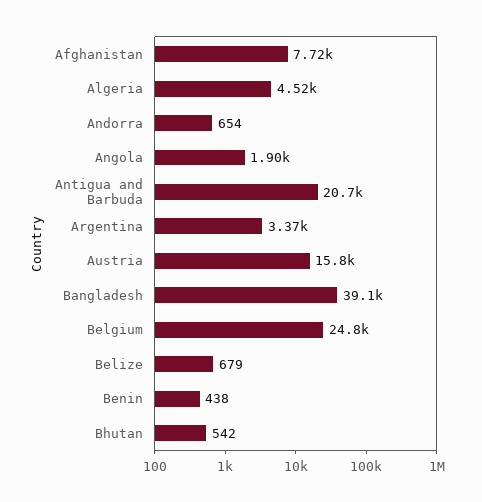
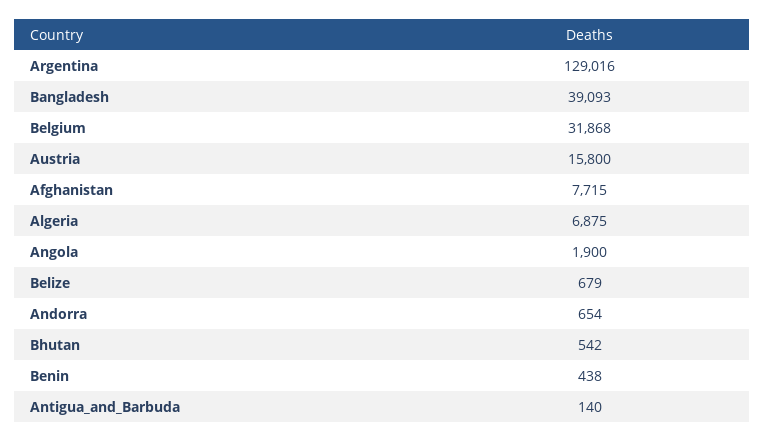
  {
    "Afghanistan": 7715,
-   "Algeria": 4520,
+   "Algeria": 6875,
    "Andorra": 654,
    "Angola": 1900,
-   "Antigua and Barbuda": 20700,
+   "Antigua and Barbuda": 140,
-   "Argentina": 3370,
+   "Argentina": 129016,
    "Austria": 15800,
    "Bangladesh": 39093,
-   "Belgium": 24800,
+   "Belgium": 31868,
    "Belize": 679,
    "Benin": 438,
    "Bhutan": 542
  }

